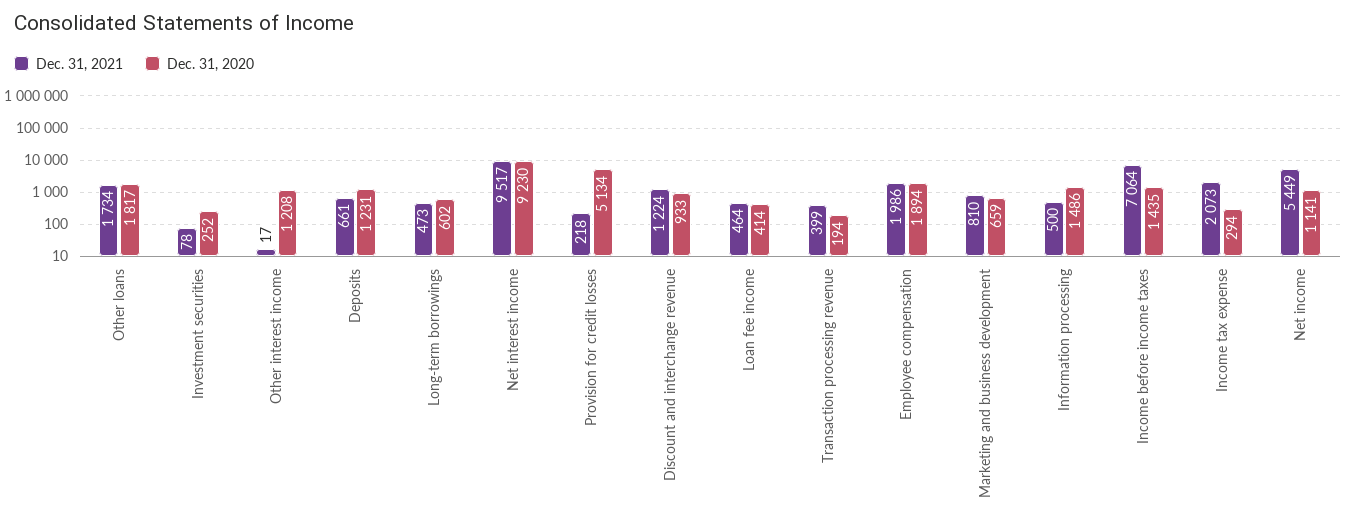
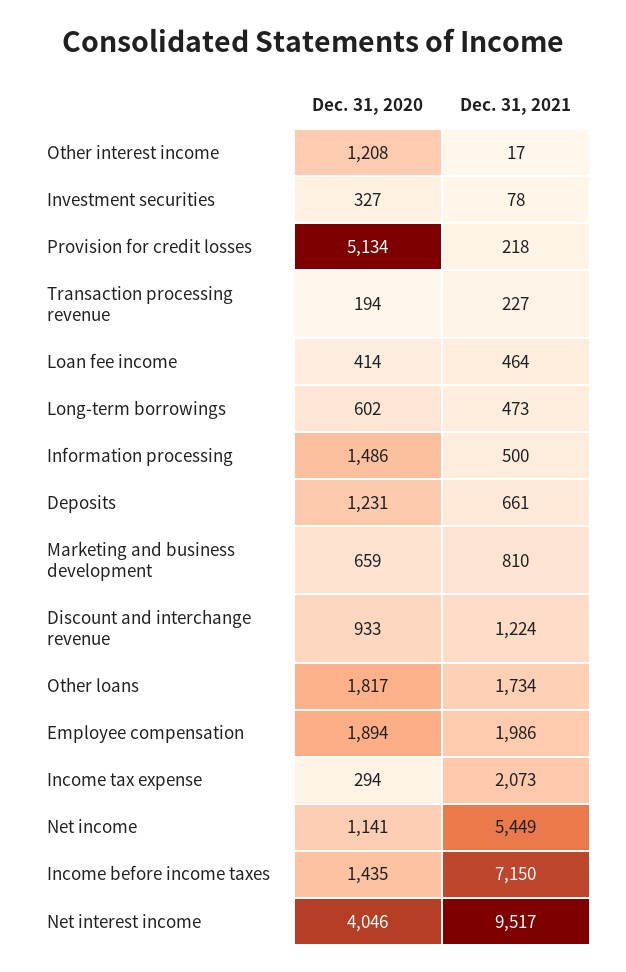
  {
    "Dec. 31, 2021": {
      "Other loans": 1734,
      "Investment securities": 78,
      "Other interest income": 17,
      "Deposits": 661,
      "Long-term borrowings": 473,
      "Net interest income": 9517,
      "Provision for credit losses": 218,
      "Discount and interchange revenue": 1224,
      "Loan fee income": 464,
-     "Transaction processing revenue": 399,
+     "Transaction processing revenue": 227,
      "Employee compensation": 1986,
      "Marketing and business development": 810,
      "Information processing": 500,
-     "Income before income taxes": 7064,
+     "Income before income taxes": 7150,
      "Income tax expense": 2073,
      "Net income": 5449
    },
    "Dec. 31, 2020": {
      "Other loans": 1817,
-     "Investment securities": 252,
+     "Investment securities": 327,
      "Other interest income": 1208,
      "Deposits": 1231,
      "Long-term borrowings": 602,
-     "Net interest income": 9230,
+     "Net interest income": 4046,
      "Provision for credit losses": 5134,
      "Discount and interchange revenue": 933,
      "Loan fee income": 414,
      "Transaction processing revenue": 194,
      "Employee compensation": 1894,
      "Marketing and business development": 659,
      "Information processing": 1486,
      "Income before income taxes": 1435,
      "Income tax expense": 294,
      "Net income": 1141
    }
  }

